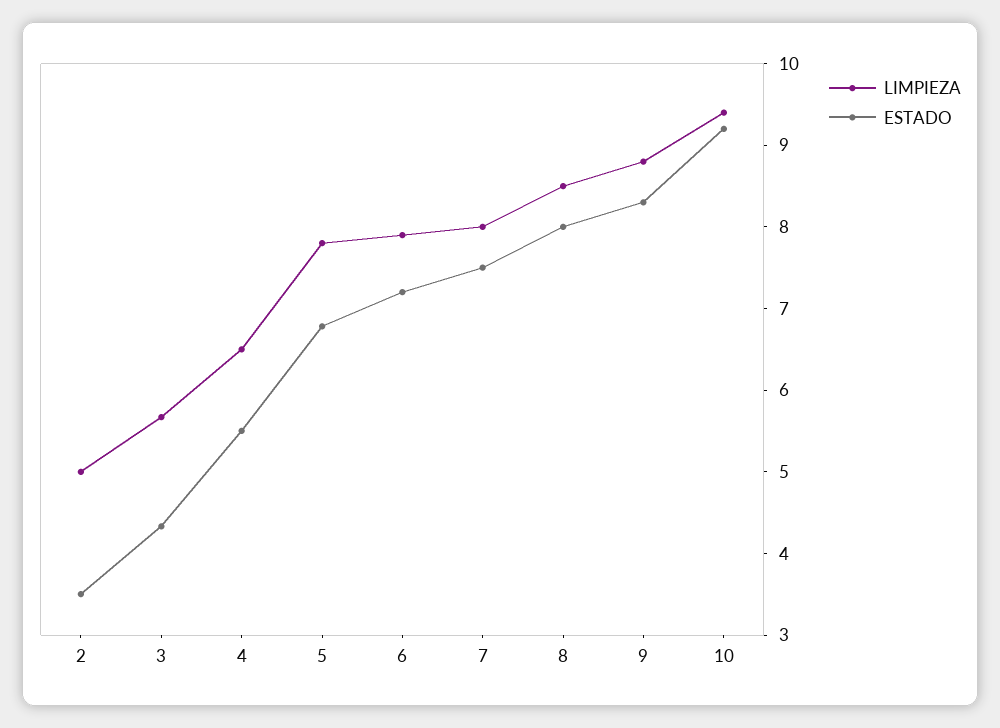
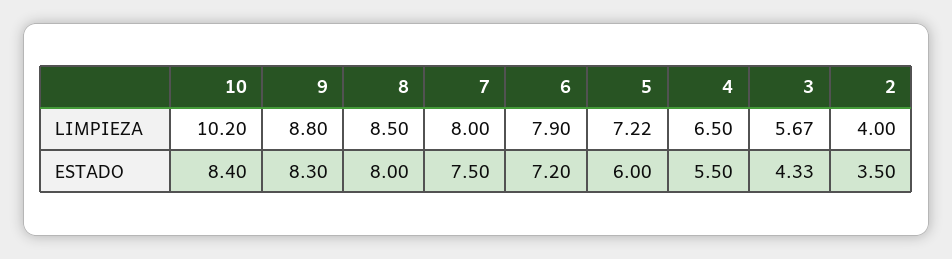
  {
    "LIMPIEZA": {
-     "2": 5,
+     "2": 4,
      "3": 5.67,
      "4": 6.5,
-     "5": 7.8,
+     "5": 7.22,
      "6": 7.9,
      "7": 8,
      "8": 8.5,
      "9": 8.8,
-     "10": 9.4
+     "10": 10.2
    },
    "ESTADO": {
      "2": 3.5,
      "3": 4.33,
      "4": 5.5,
-     "5": 6.8,
+     "5": 6,
      "6": 7.2,
      "7": 7.5,
      "8": 8,
      "9": 8.3,
-     "10": 9.2
+     "10": 8.4
    }
  }

